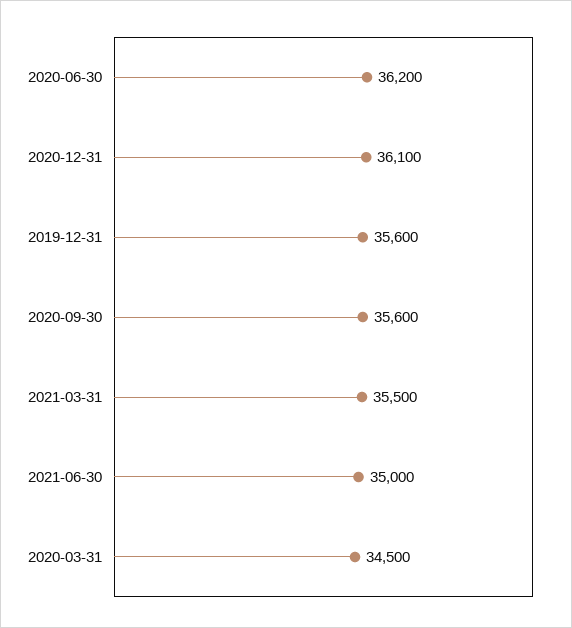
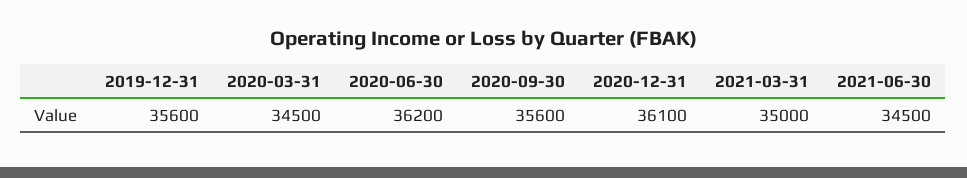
  {
    "2020-06-30": 36200,
    "2020-12-31": 36100,
    "2019-12-31": 35600,
    "2020-09-30": 35600,
-   "2021-03-31": 35500,
+   "2021-03-31": 35000,
-   "2021-06-30": 35000,
+   "2021-06-30": 34500,
    "2020-03-31": 34500
  }

